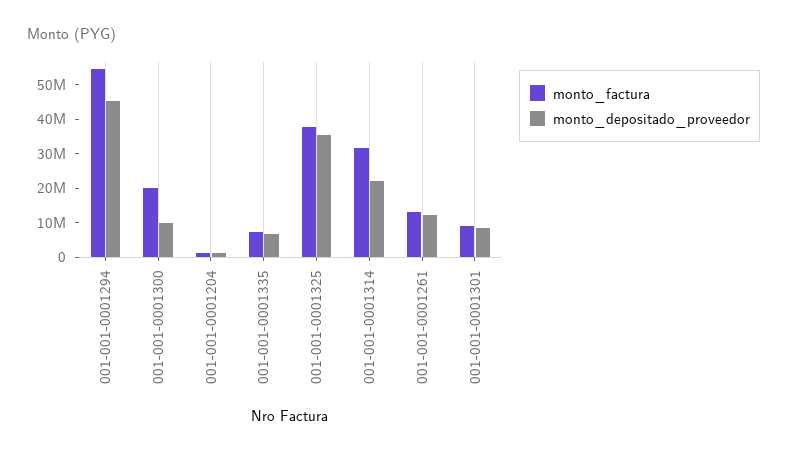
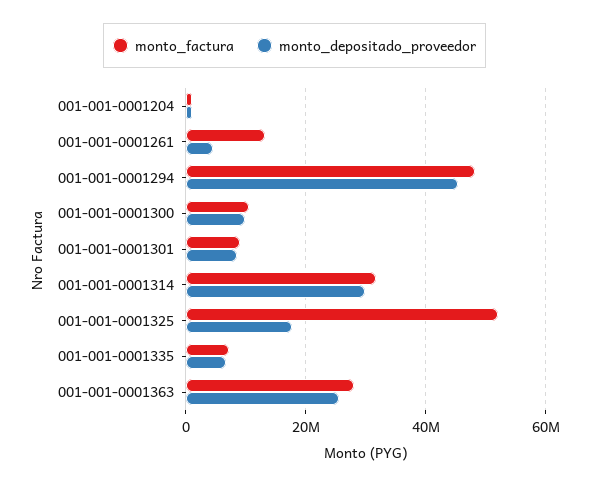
  {
    "monto_factura": {
-     "001-001-0001294": 55000000,
+     "001-001-0001294": 48000000,
-     "001-001-0001300": 20000000,
+     "001-001-0001300": 10000000,
      "001-001-0001204": 2000000,
      "001-001-0001335": 8000000,
-     "001-001-0001325": 37500000,
+     "001-001-0001325": 52000000,
      "001-001-0001314": 32000000,
      "001-001-0001261": 14000000,
-     "001-001-0001301": 10000000
+     "001-001-0001301": 10000000,
+     "001-001-0001363": 28000000
    },
    "monto_depositado_proveedor": {
      "001-001-0001294": 46000000,
      "001-001-0001300": 10000000,
      "001-001-0001204": 2000000,
      "001-001-0001335": 6000000,
-     "001-001-0001325": 35000000,
+     "001-001-0001325": 18000000,
-     "001-001-0001314": 22500000,
+     "001-001-0001314": 30000000,
-     "001-001-0001261": 12500000,
+     "001-001-0001261": 4000000,
-     "001-001-0001301": 8000000
+     "001-001-0001301": 8000000,
+     "001-001-0001363": 26000000
    }
  }

